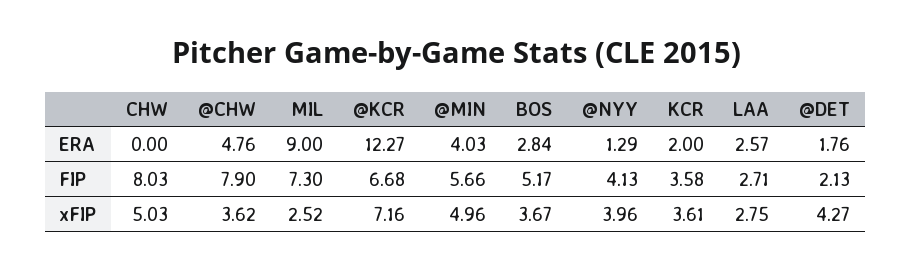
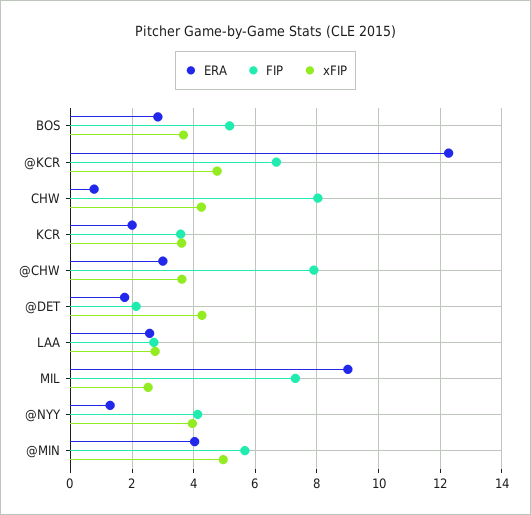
  {
    "ERA": {
-     "CHW": 0,
+     "CHW": 0.8,
-     "@CHW": 4.76,
+     "@CHW": 3,
      "MIL": 9,
      "@KCR": 12.27,
      "@MIN": 4.03,
      "BOS": 2.84,
      "@NYY": 1.29,
      "KCR": 2,
      "LAA": 2.57,
      "@DET": 1.76
    },
    "FIP": {
      "CHW": 8.03,
      "@CHW": 7.9,
      "MIL": 7.3,
      "@KCR": 6.68,
      "@MIN": 5.66,
      "BOS": 5.17,
      "@NYY": 4.13,
      "KCR": 3.58,
      "LAA": 2.71,
      "@DET": 2.13
    },
    "xFIP": {
-     "CHW": 5.03,
+     "CHW": 4.2,
      "@CHW": 3.62,
      "MIL": 2.52,
-     "@KCR": 7.16,
+     "@KCR": 4.8,
      "@MIN": 4.96,
      "BOS": 3.67,
      "@NYY": 3.96,
      "KCR": 3.61,
      "LAA": 2.75,
      "@DET": 4.27
    }
  }

